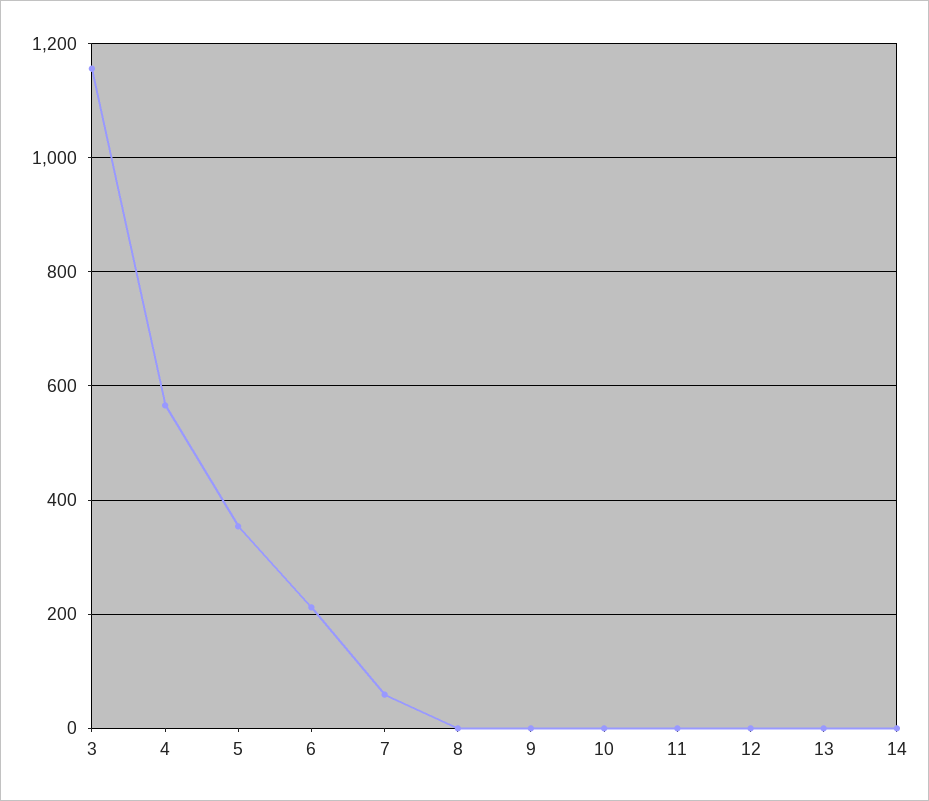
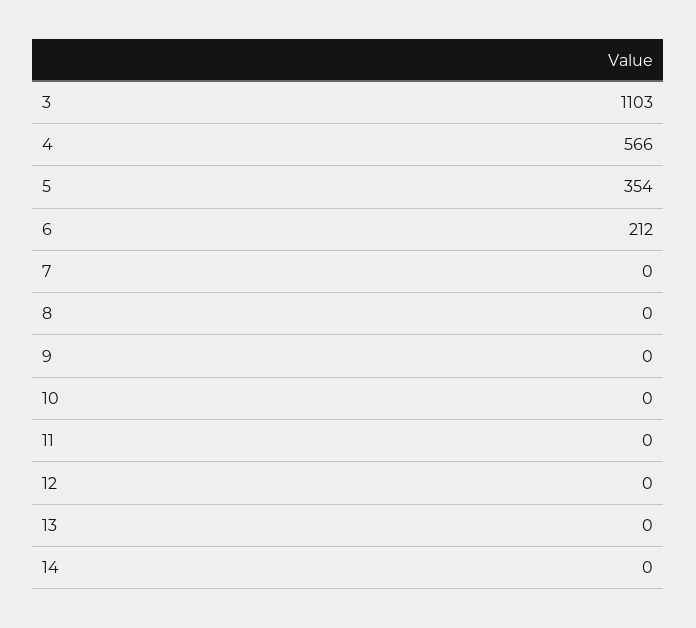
  {
-   "3": 1160,
+   "3": 1103,
    "4": 566,
    "5": 354,
    "6": 212,
-   "7": 60,
+   "7": 0,
    "8": 0,
    "9": 0,
    "10": 0,
    "11": 0,
    "12": 0,
    "13": 0,
    "14": 0
  }

